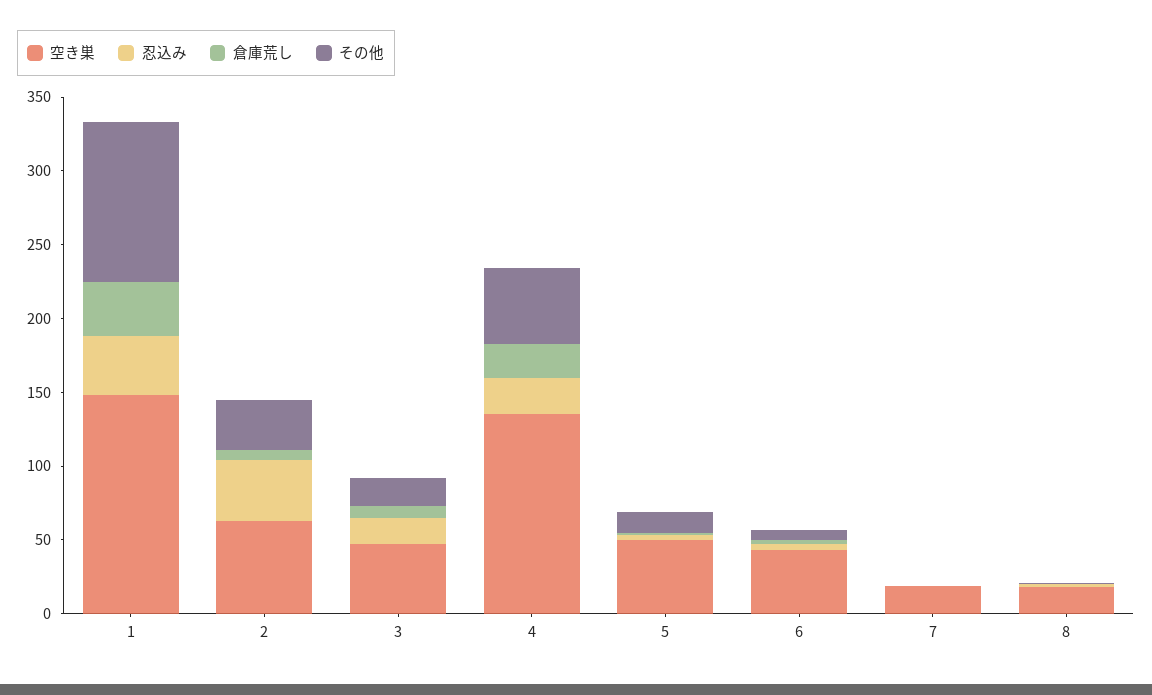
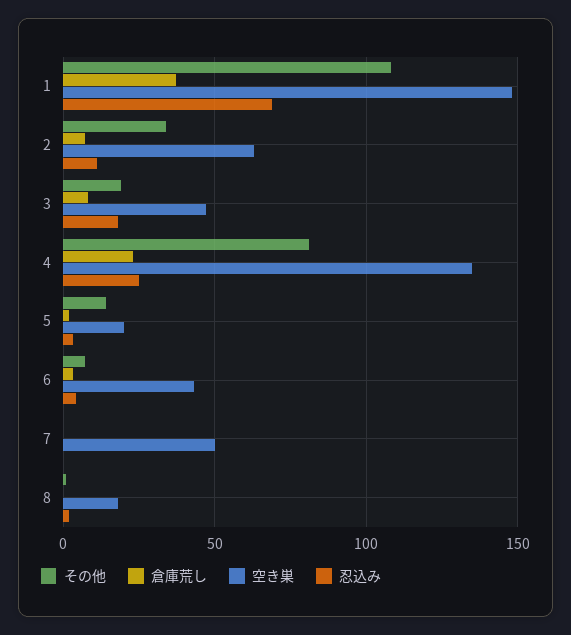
  {
    "空き巣": {
      "1": 150,
      "2": 65,
      "3": 45,
      "4": 135,
-     "5": 50,
+     "5": 20,
      "6": 45,
-     "7": 20,
+     "7": 50,
      "8": 20
    },
    "忍込み": {
-     "1": 40,
+     "1": 70,
-     "2": 40,
+     "2": 10,
      "3": 20,
      "4": 25,
      "5": 5,
      "6": 5,
      "7": 0,
      "8": 0
    },
    "倉庫荒し": {
      "1": 35,
      "2": 5,
      "3": 10,
      "4": 25,
      "5": 0,
      "6": 5,
      "7": 0,
      "8": 0
    },
    "その他": {
      "1": 110,
      "2": 35,
      "3": 20,
-     "4": 50,
+     "4": 80,
      "5": 15,
      "6": 5,
      "7": 0,
      "8": 0
    }
  }

